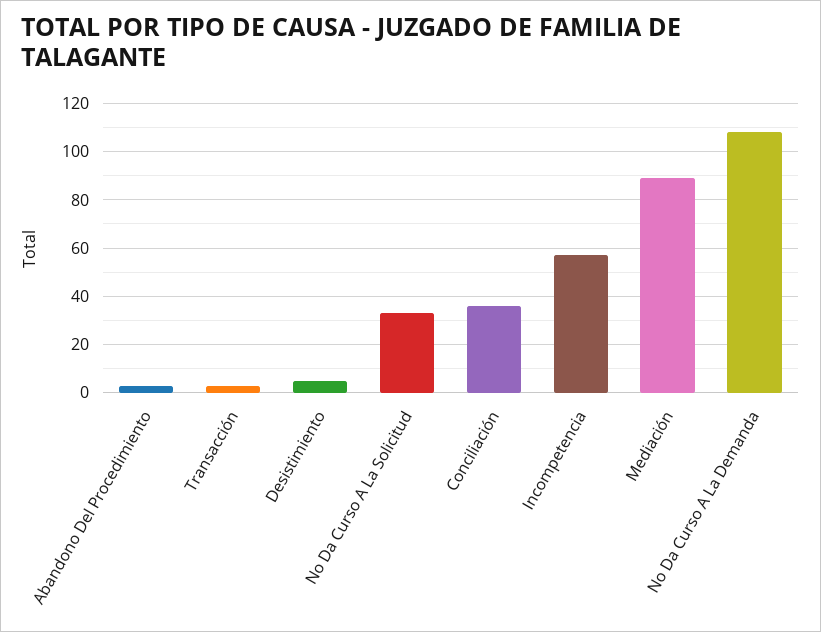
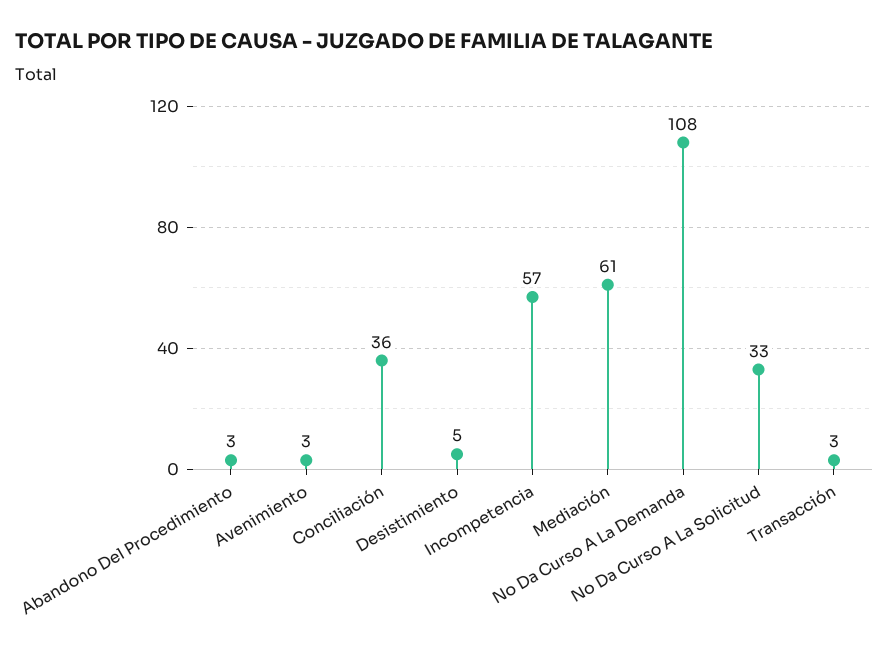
  {
    "Abandono Del Procedimiento": 3,
    "Transacción": 3,
    "Desistimiento": 5,
    "No Da Curso A La Solicitud": 33,
    "Conciliación": 36,
    "Incompetencia": 57,
-   "Mediación": 90,
+   "Mediación": 61,
-   "No Da Curso A La Demanda": 108
+   "No Da Curso A La Demanda": 108,
+   "Avenimiento": 3
  }

